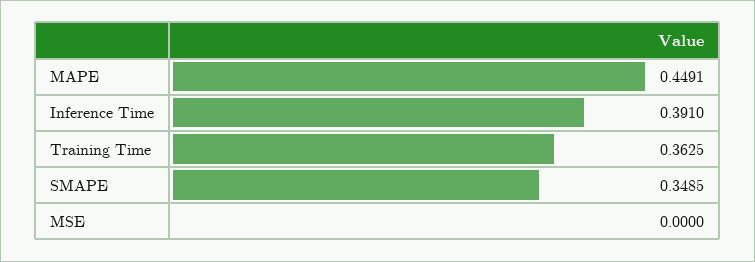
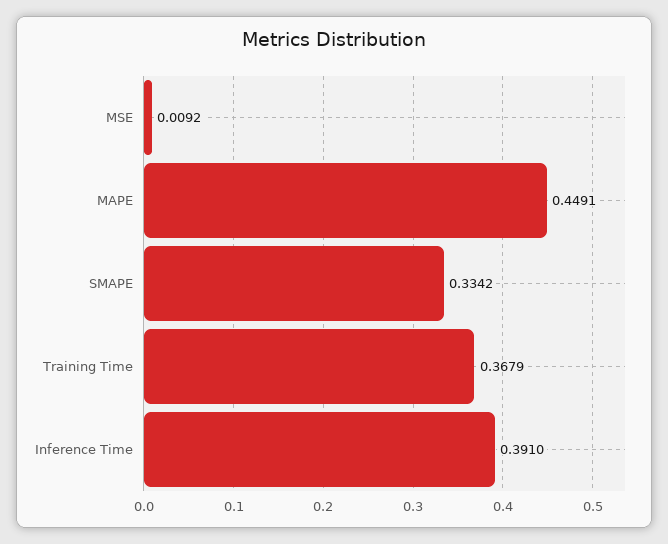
  {
    "MAPE": 0.4491,
    "Inference Time": 0.391,
-   "Training Time": 0.3625,
+   "Training Time": 0.3679,
-   "SMAPE": 0.3485,
+   "SMAPE": 0.3342,
-   "MSE": 0
+   "MSE": 0.0092
  }

